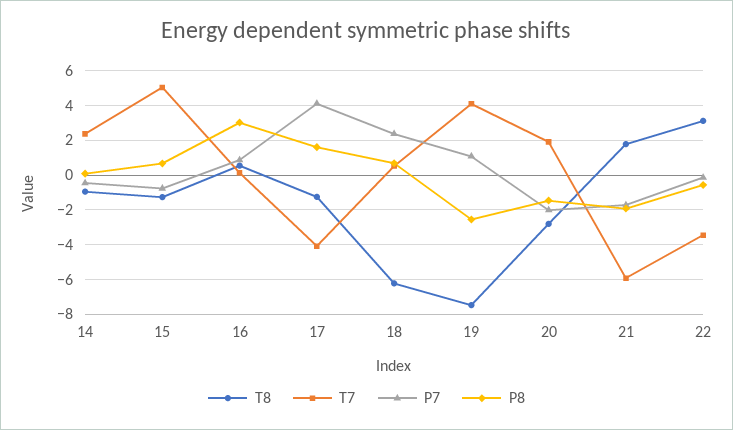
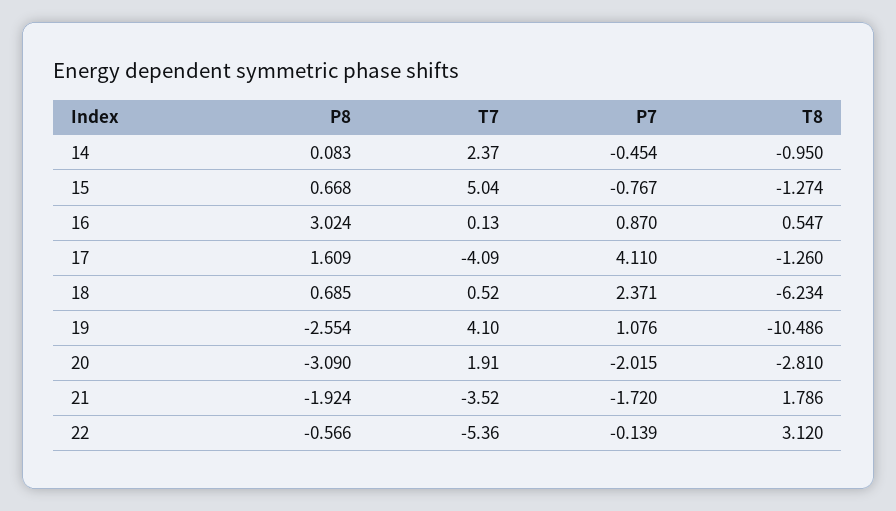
  {
    "T8": {
      "14": -0.95,
      "15": -1.274,
      "16": 0.547,
      "17": -1.26,
      "18": -6.234,
-     "19": -7.5,
+     "19": -10.486,
      "20": -2.81,
      "21": 1.786,
      "22": 3.12
    },
    "T7": {
      "14": 2.37,
      "15": 5.04,
      "16": 0.13,
      "17": -4.09,
      "18": 0.52,
      "19": 4.1,
      "20": 1.91,
-     "21": -6,
+     "21": -3.52,
-     "22": -3.5
+     "22": -5.36
    },
    "P7": {
      "14": -0.454,
      "15": -0.767,
      "16": 0.87,
      "17": 4.11,
      "18": 2.371,
      "19": 1.076,
      "20": -2.015,
      "21": -1.72,
      "22": -0.139
    },
    "P8": {
      "14": 0.083,
      "15": 0.668,
      "16": 3.024,
      "17": 1.609,
      "18": 0.685,
      "19": -2.554,
-     "20": -1.5,
+     "20": -3.09,
      "21": -1.924,
      "22": -0.566
    }
  }

